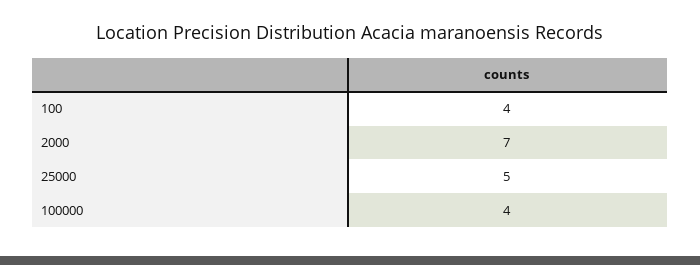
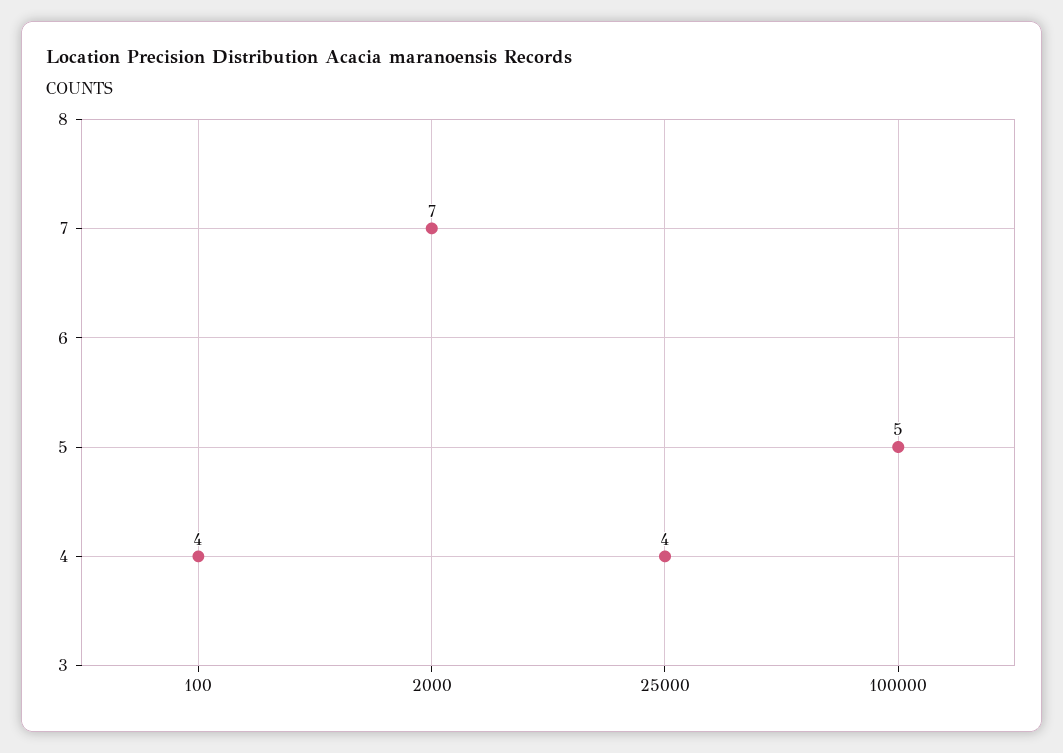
  {
    "100": 4,
    "2000": 7,
-   "25000": 5,
+   "25000": 4,
-   "100000": 4
+   "100000": 5
  }

